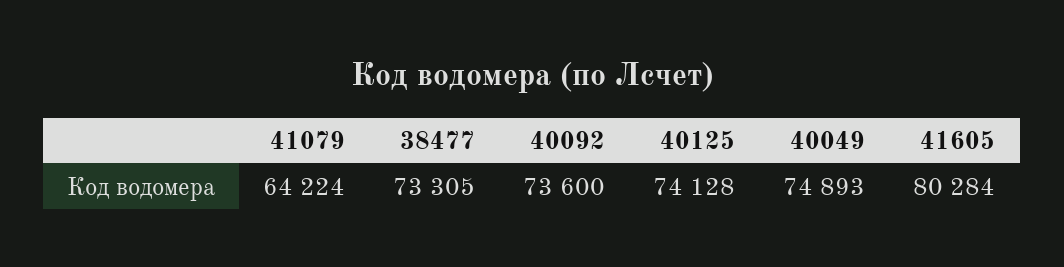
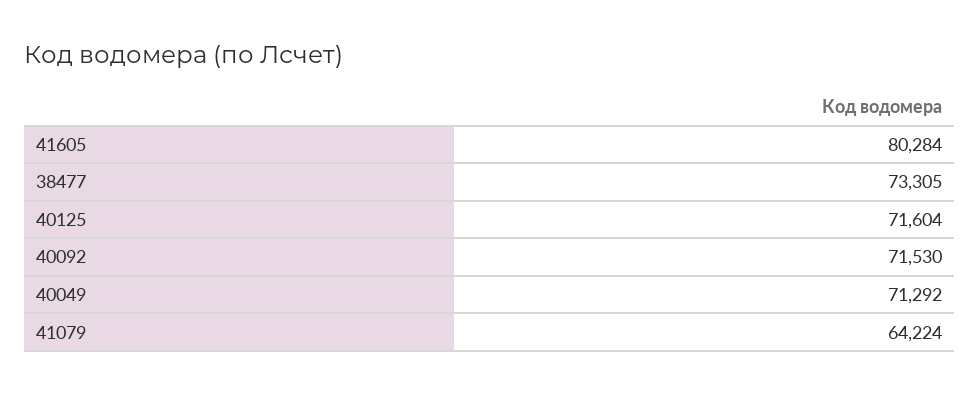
  {
    "41079": 64224,
    "38477": 73305,
-   "40092": 73600,
+   "40092": 71530,
-   "40125": 74128,
+   "40125": 71604,
-   "40049": 74893,
+   "40049": 71292,
    "41605": 80284
  }

